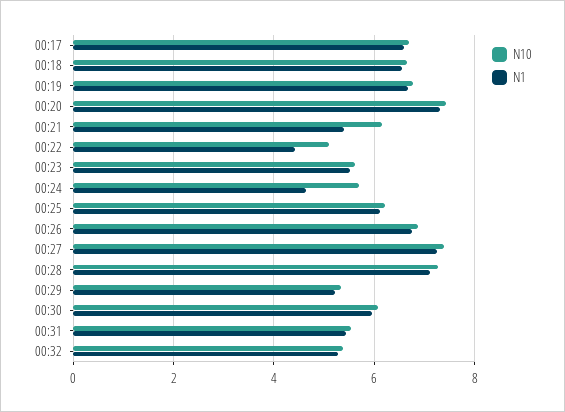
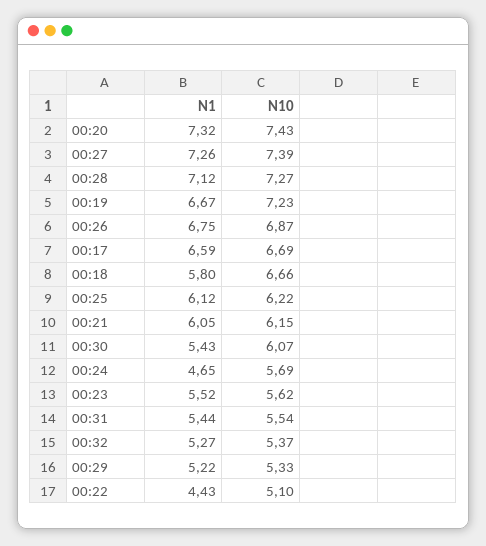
  {
    "N10": {
      "00:17": 6.69,
      "00:18": 6.66,
-     "00:19": 6.8,
+     "00:19": 7.23,
      "00:20": 7.43,
      "00:21": 6.15,
      "00:22": 5.1,
      "00:23": 5.62,
      "00:24": 5.69,
      "00:25": 6.22,
      "00:26": 6.87,
      "00:27": 7.39,
      "00:28": 7.27,
      "00:29": 5.33,
      "00:30": 6.07,
      "00:31": 5.54,
      "00:32": 5.37
    },
    "N1": {
      "00:17": 6.59,
-     "00:18": 6.6,
+     "00:18": 5.8,
      "00:19": 6.67,
      "00:20": 7.32,
-     "00:21": 5.4,
+     "00:21": 6.05,
      "00:22": 4.43,
      "00:23": 5.52,
      "00:24": 4.65,
      "00:25": 6.12,
      "00:26": 6.75,
      "00:27": 7.26,
      "00:28": 7.12,
      "00:29": 5.22,
-     "00:30": 6,
+     "00:30": 5.43,
      "00:31": 5.44,
      "00:32": 5.27
    }
  }

